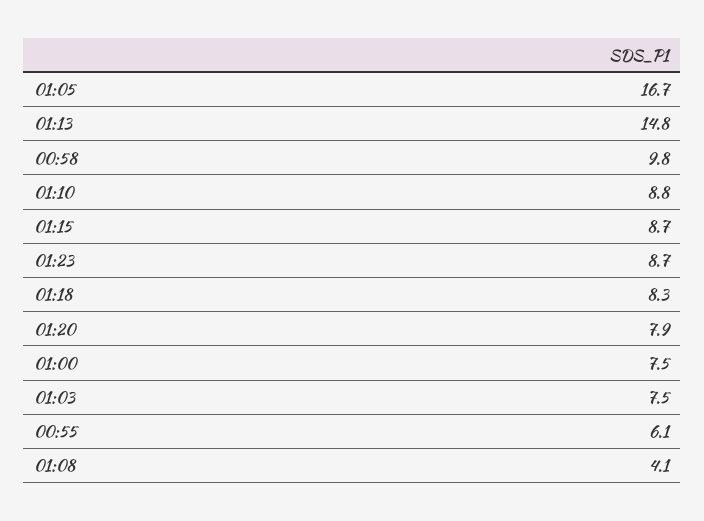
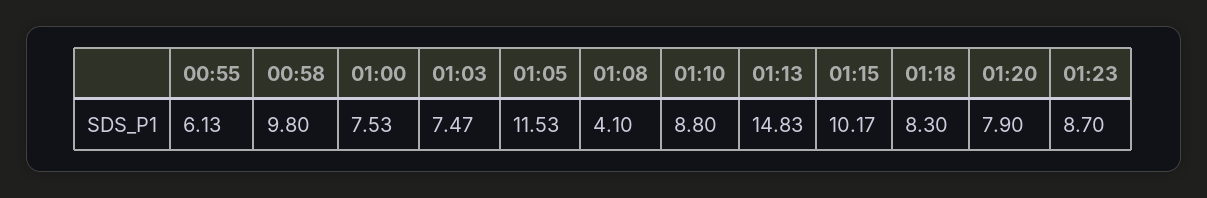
  {
-   "01:05": 16.7,
+   "01:05": 11.53,
    "01:13": 14.83,
    "00:58": 9.8,
    "01:10": 8.8,
-   "01:15": 8.7,
+   "01:15": 10.17,
    "01:23": 8.7,
    "01:18": 8.3,
    "01:20": 7.9,
    "01:00": 7.53,
    "01:03": 7.47,
    "00:55": 6.13,
    "01:08": 4.1
  }

